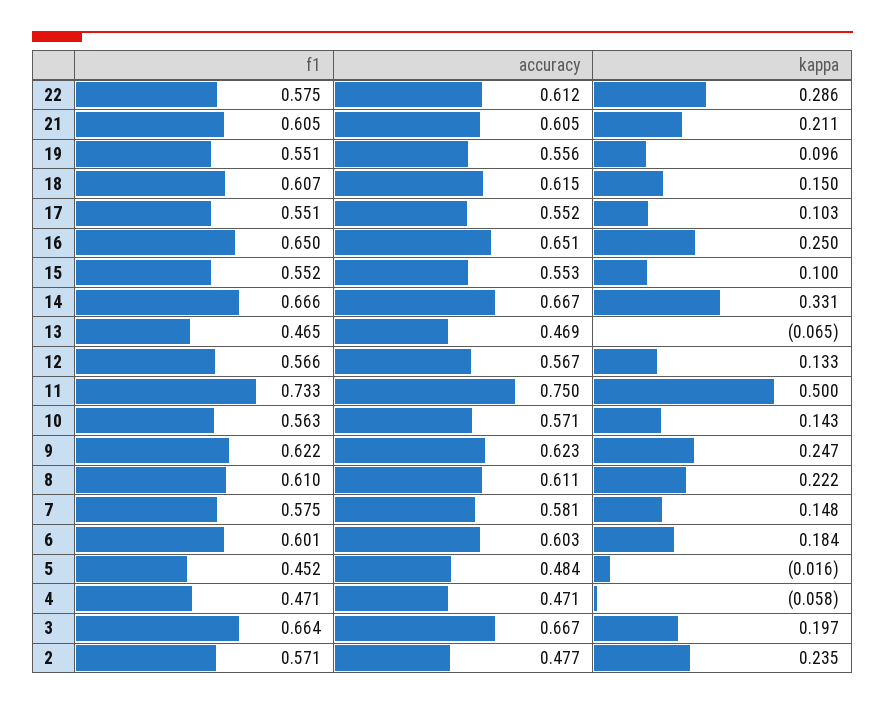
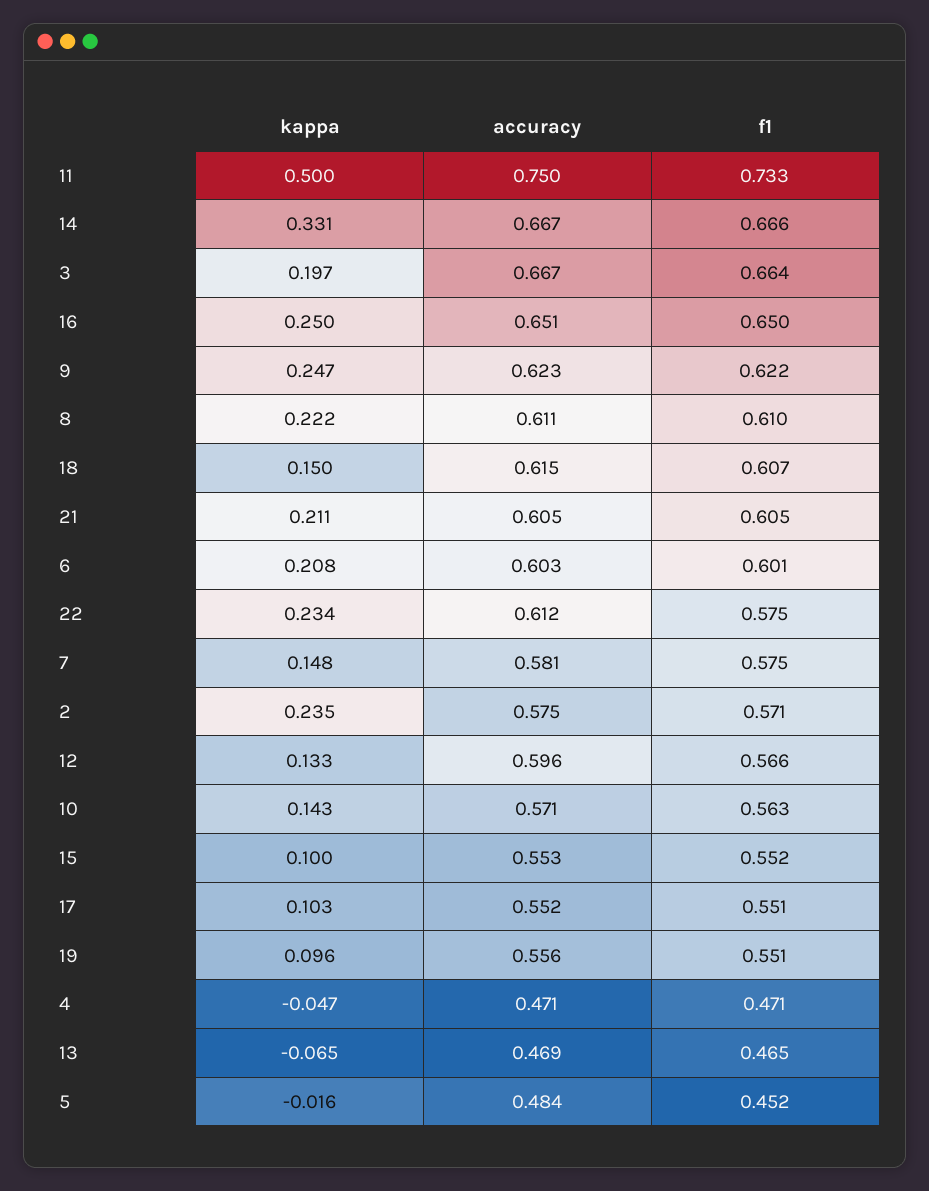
  {
    "f1": {
      "22": 0.575,
      "21": 0.605,
      "19": 0.551,
      "18": 0.607,
      "17": 0.551,
      "16": 0.65,
      "15": 0.552,
      "14": 0.666,
      "13": 0.465,
      "12": 0.566,
      "11": 0.733,
      "10": 0.563,
      "9": 0.622,
      "8": 0.61,
      "7": 0.575,
      "6": 0.601,
      "5": 0.452,
      "4": 0.471,
      "3": 0.664,
      "2": 0.571
    },
    "accuracy": {
      "22": 0.612,
      "21": 0.605,
      "19": 0.556,
      "18": 0.615,
      "17": 0.552,
      "16": 0.651,
      "15": 0.553,
      "14": 0.667,
      "13": 0.469,
-     "12": 0.567,
+     "12": 0.596,
      "11": 0.75,
      "10": 0.571,
      "9": 0.623,
      "8": 0.611,
      "7": 0.581,
      "6": 0.603,
      "5": 0.484,
      "4": 0.471,
      "3": 0.667,
-     "2": 0.477
+     "2": 0.575
    },
    "kappa": {
-     "22": 0.286,
+     "22": 0.234,
      "21": 0.211,
      "19": 0.096,
      "18": 0.15,
      "17": 0.103,
      "16": 0.25,
      "15": 0.1,
      "14": 0.331,
      "13": -0.065,
      "12": 0.133,
      "11": 0.5,
      "10": 0.143,
      "9": 0.247,
      "8": 0.222,
      "7": 0.148,
-     "6": 0.184,
+     "6": 0.208,
      "5": -0.016,
-     "4": -0.058,
+     "4": -0.047,
      "3": 0.197,
      "2": 0.235
    }
  }

